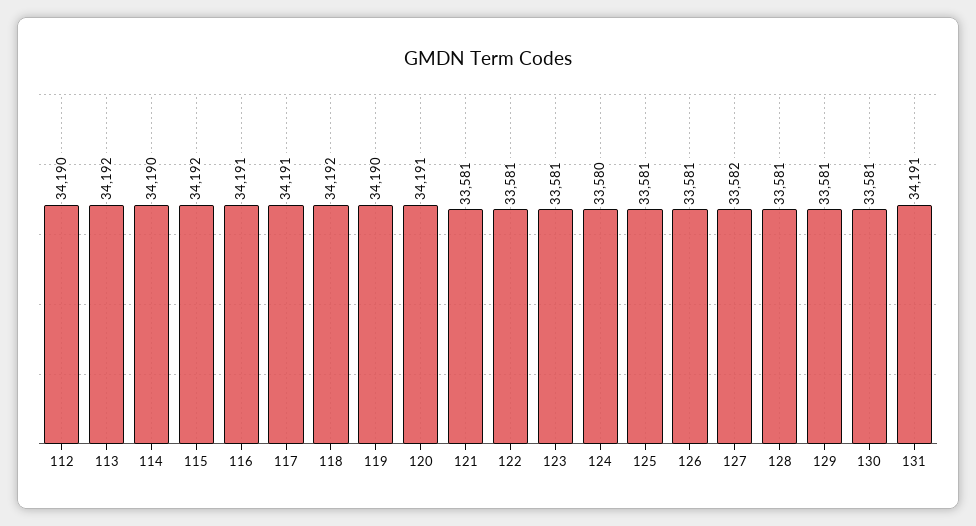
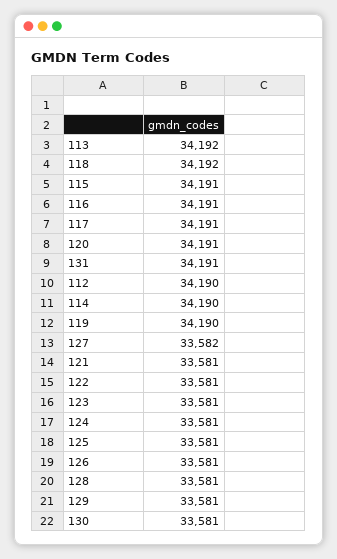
  {
    "112": 34190,
    "113": 34192,
    "114": 34190,
-   "115": 34192,
+   "115": 34191,
    "116": 34191,
    "117": 34191,
    "118": 34192,
    "119": 34190,
    "120": 34191,
    "121": 33581,
    "122": 33581,
    "123": 33581,
-   "124": 33580,
+   "124": 33581,
    "125": 33581,
    "126": 33581,
    "127": 33582,
    "128": 33581,
    "129": 33581,
    "130": 33581,
    "131": 34191
  }

